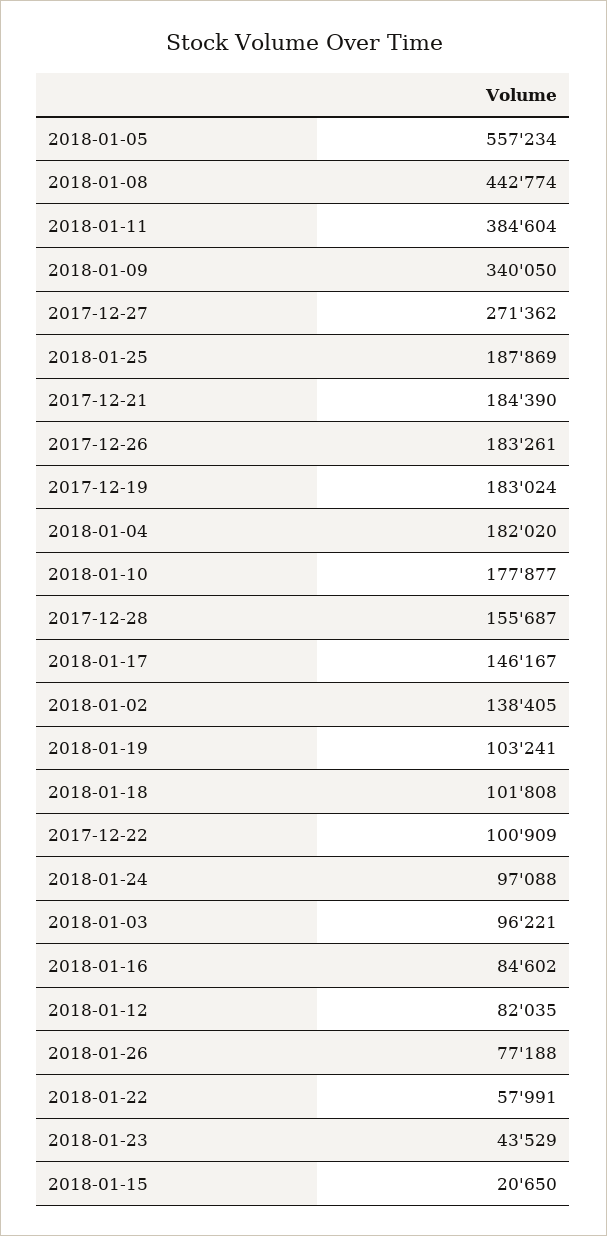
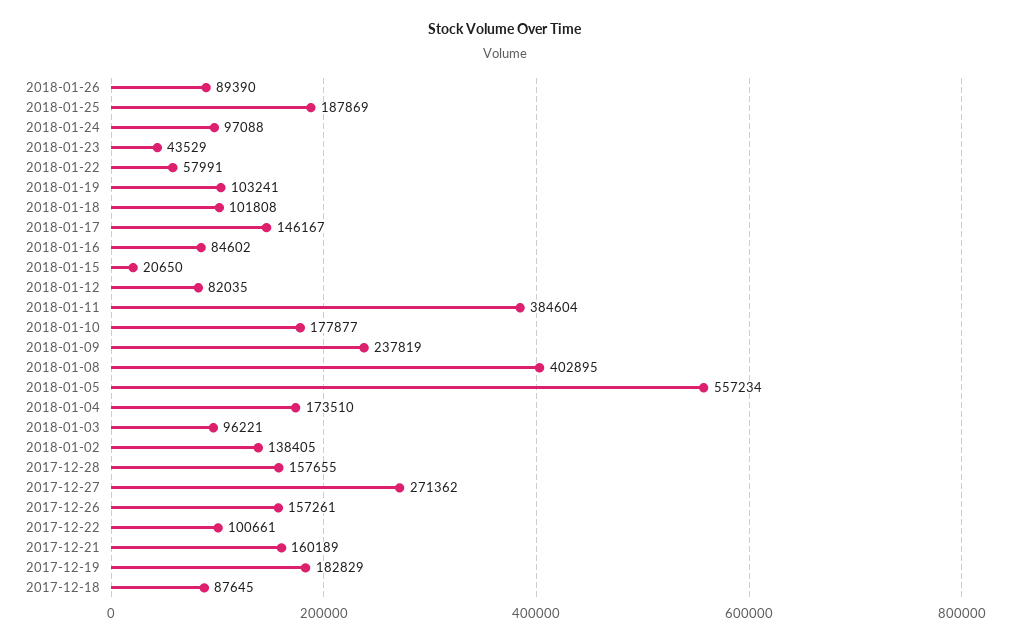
  {
    "2018-01-05": 557234,
-   "2018-01-08": 442774,
+   "2018-01-08": 402895,
    "2018-01-11": 384604,
-   "2018-01-09": 340050,
+   "2018-01-09": 237819,
    "2017-12-27": 271362,
    "2018-01-25": 187869,
-   "2017-12-21": 184390,
+   "2017-12-21": 160189,
-   "2017-12-26": 183261,
+   "2017-12-26": 157261,
-   "2017-12-19": 183024,
+   "2017-12-19": 182829,
-   "2018-01-04": 182020,
+   "2018-01-04": 173510,
    "2018-01-10": 177877,
-   "2017-12-28": 155687,
+   "2017-12-28": 157655,
    "2018-01-17": 146167,
    "2018-01-02": 138405,
    "2018-01-19": 103241,
    "2018-01-18": 101808,
-   "2017-12-22": 100909,
+   "2017-12-22": 100661,
    "2018-01-24": 97088,
    "2018-01-03": 96221,
    "2018-01-16": 84602,
    "2018-01-12": 82035,
-   "2018-01-26": 77188,
+   "2018-01-26": 89390,
    "2018-01-22": 57991,
    "2018-01-23": 43529,
-   "2018-01-15": 20650
+   "2018-01-15": 20650,
+   "2017-12-18": 87645
  }

